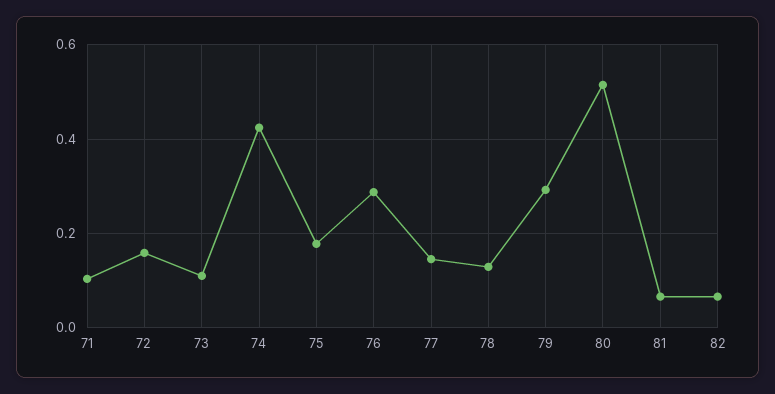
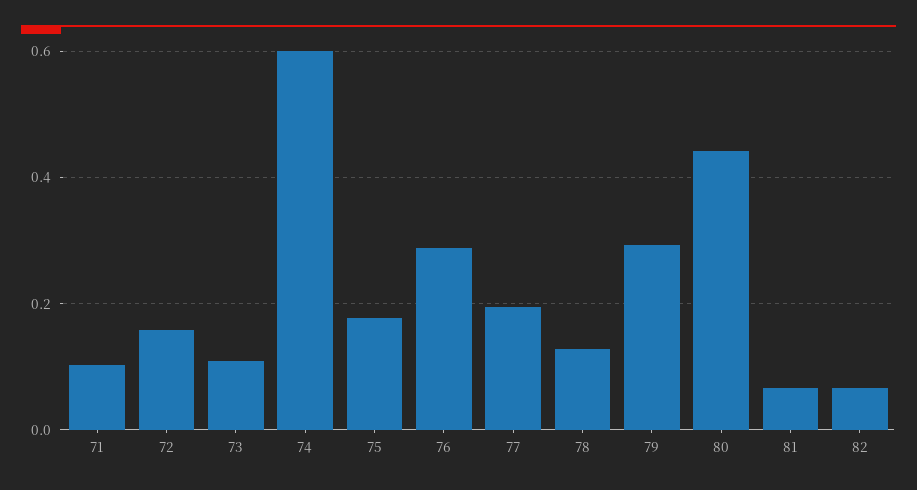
  {
    "71": 0.1,
    "72": 0.16,
    "73": 0.1,
-   "74": 0.42,
+   "74": 0.6,
    "75": 0.18,
    "76": 0.28,
-   "77": 0.14,
+   "77": 0.2,
    "78": 0.12,
    "79": 0.3,
-   "80": 0.52,
+   "80": 0.44,
    "81": 0.06,
    "82": 0.06
  }

